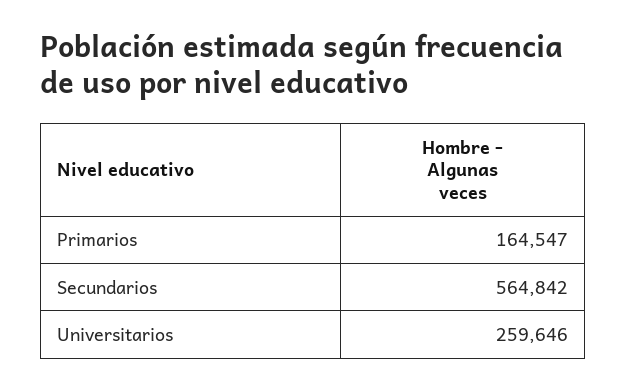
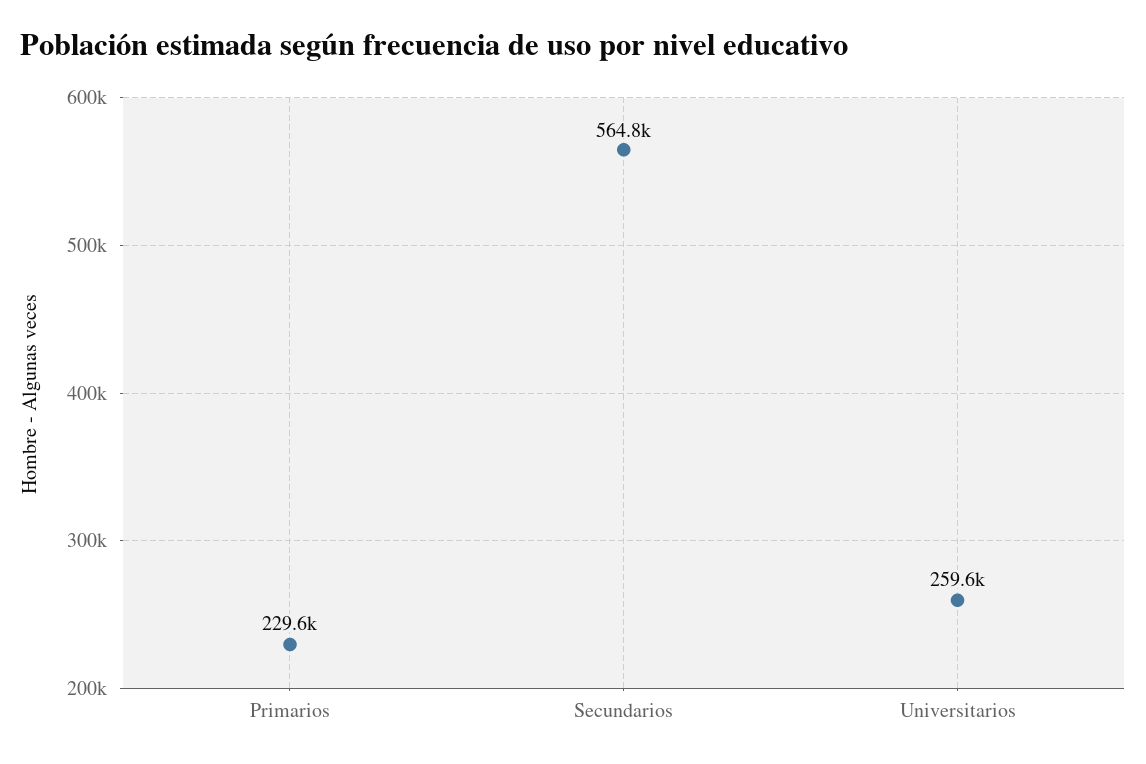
  {
-   "Primarios": 164547,
+   "Primarios": 229600,
    "Secundarios": 564842,
    "Universitarios": 259646
  }

